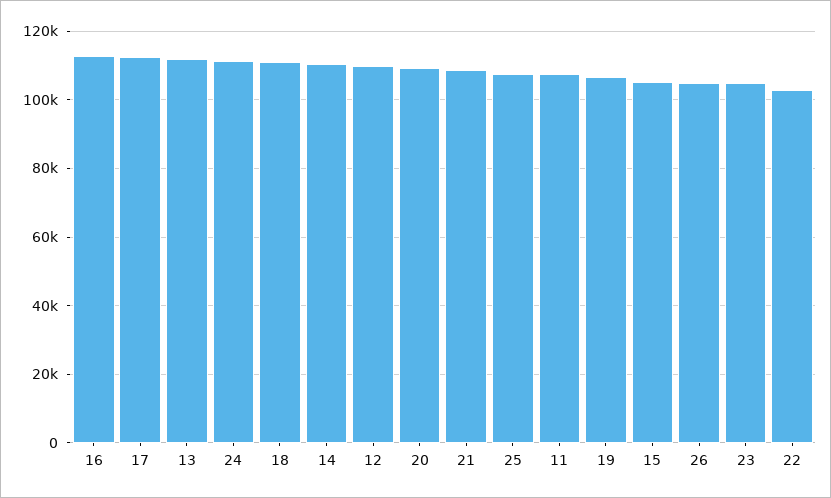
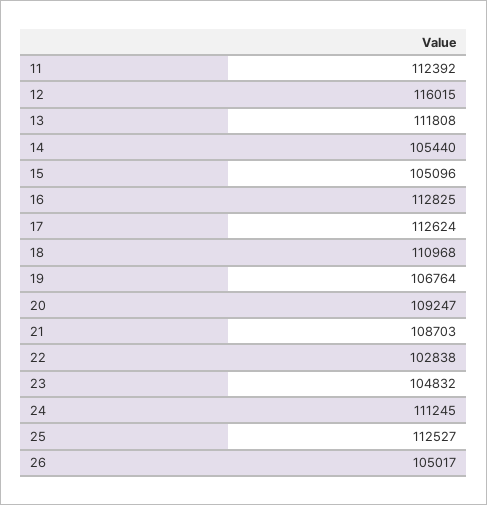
  {
    "16": 112825,
    "17": 112624,
    "13": 111808,
    "24": 111245,
    "18": 110968,
-   "14": 110000,
+   "14": 105440,
-   "12": 110000,
+   "12": 116015,
    "20": 109247,
    "21": 108703,
-   "25": 108000,
+   "25": 112527,
-   "11": 108000,
+   "11": 112392,
    "19": 106764,
    "15": 105096,
    "26": 105017,
    "23": 104832,
    "22": 102838
  }

